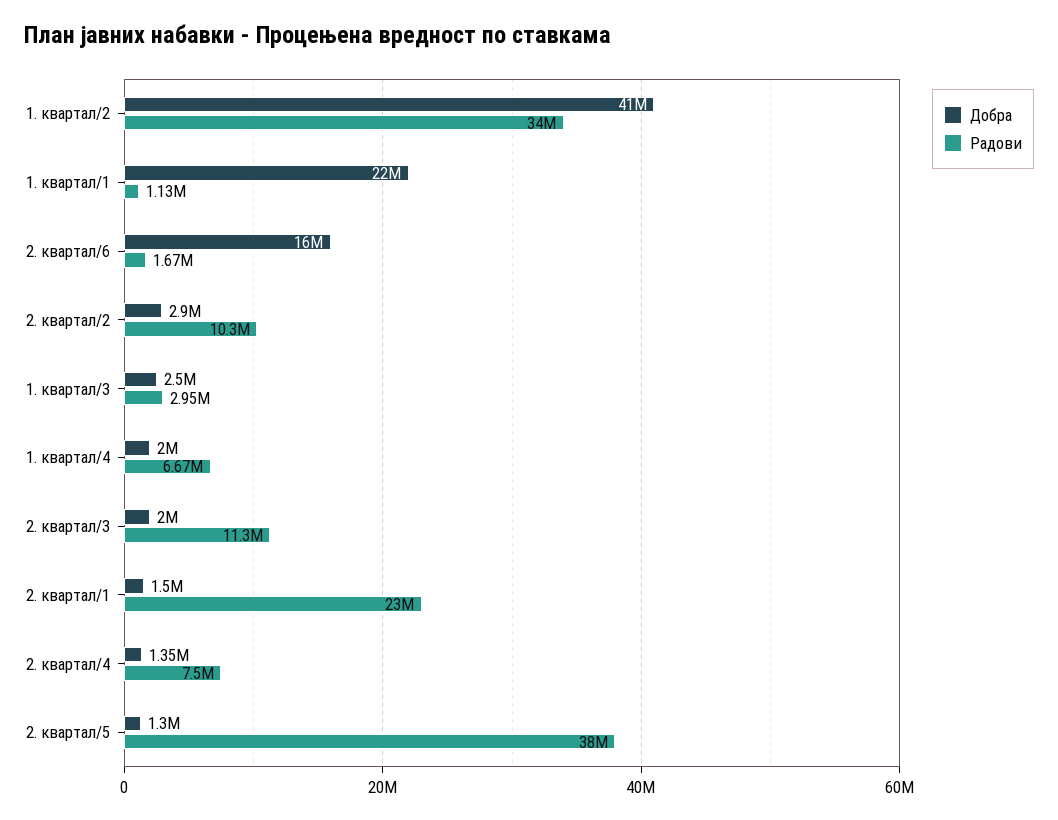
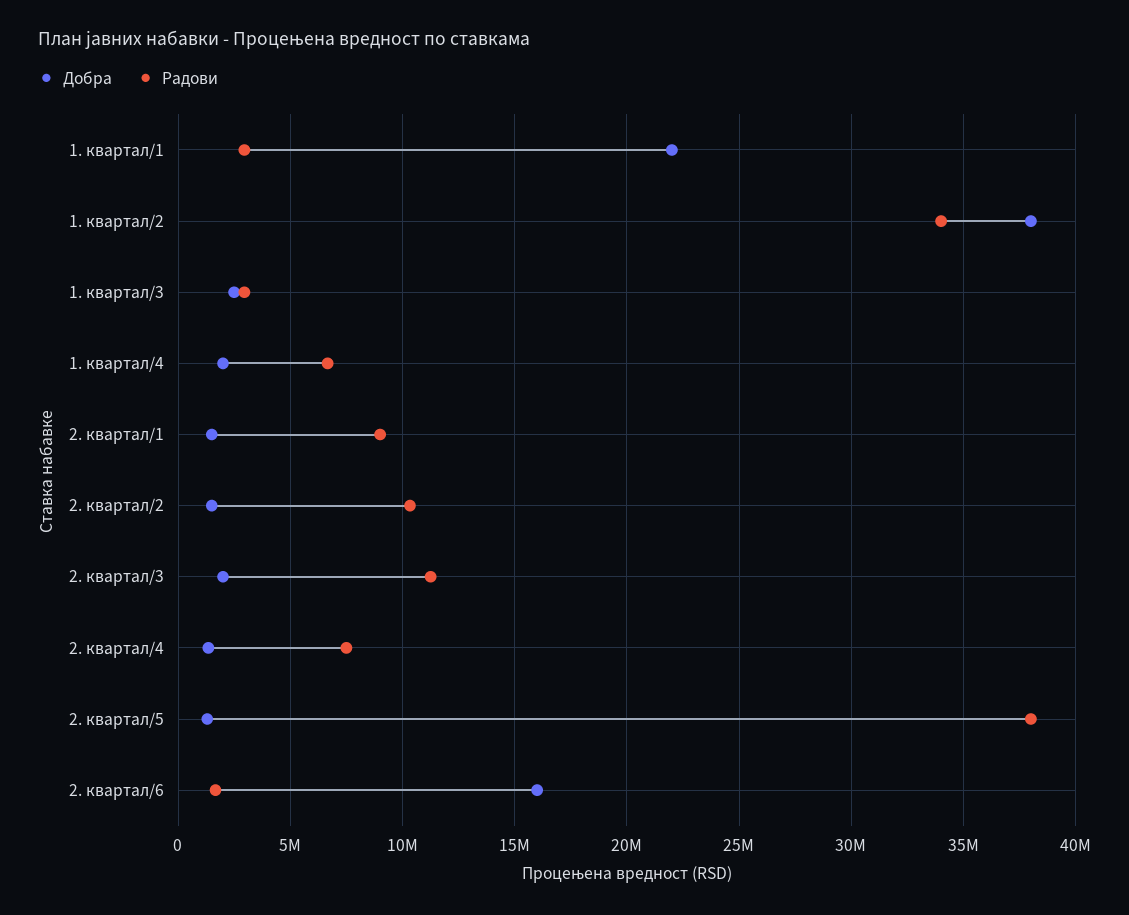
  {
    "Добра": {
-     "1. квартал/2": 41000000,
+     "1. квартал/2": 38000000,
      "1. квартал/1": 22000000,
      "2. квартал/6": 16000000,
-     "2. квартал/2": 2900000,
+     "2. квартал/2": 1500000,
      "1. квартал/3": 2500000,
      "1. квартал/4": 2000000,
      "2. квартал/3": 2000000,
      "2. квартал/1": 1500000,
      "2. квартал/4": 1350000,
      "2. квартал/5": 1300000
    },
    "Радови": {
      "1. квартал/2": 34000000,
-     "1. квартал/1": 1130000,
+     "1. квартал/1": 3000000,
      "2. квартал/6": 1670000,
      "2. квартал/2": 10300000,
      "1. квартал/3": 2950000,
      "1. квартал/4": 6670000,
      "2. квартал/3": 11300000,
-     "2. квартал/1": 23000000,
+     "2. квартал/1": 9000000,
      "2. квартал/4": 7500000,
      "2. квартал/5": 38000000
    }
  }

